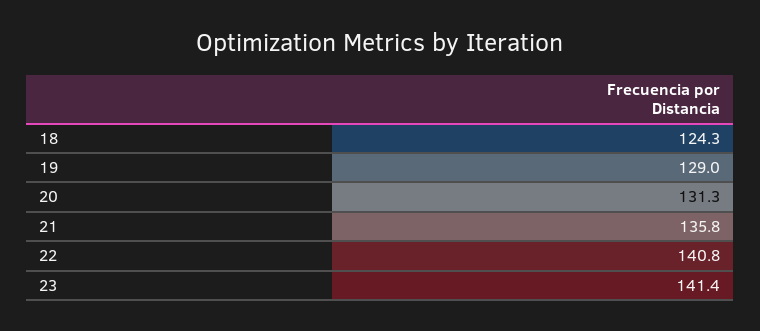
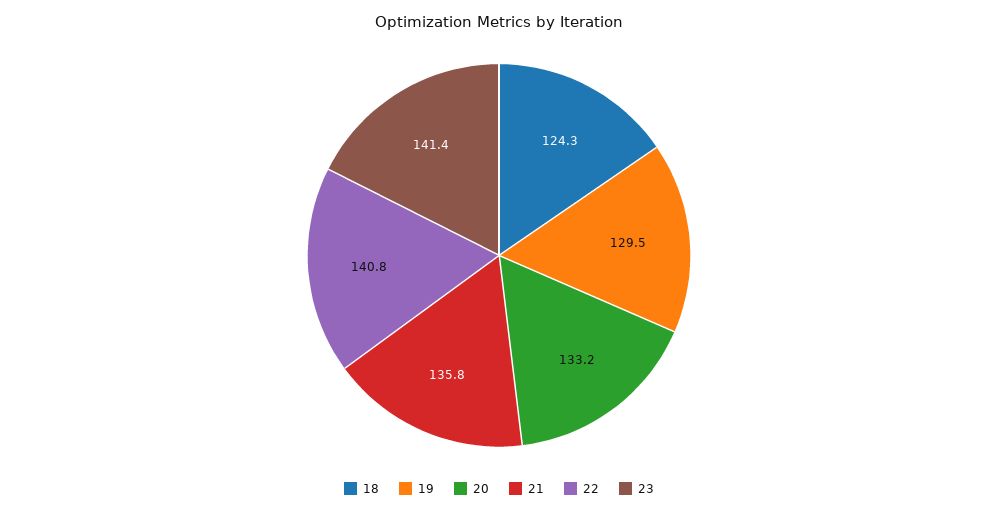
  {
    "18": 124.3,
-   "19": 129,
+   "19": 129.5,
-   "20": 131.3,
+   "20": 133.2,
    "21": 135.8,
    "22": 140.8,
    "23": 141.4
  }

